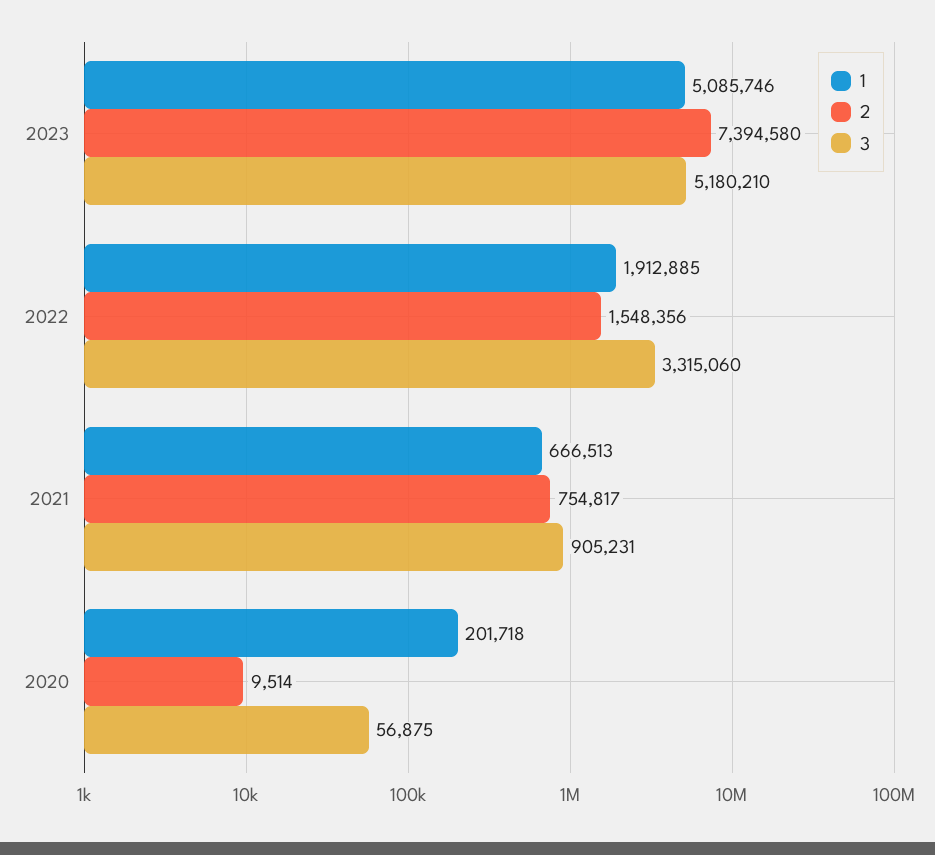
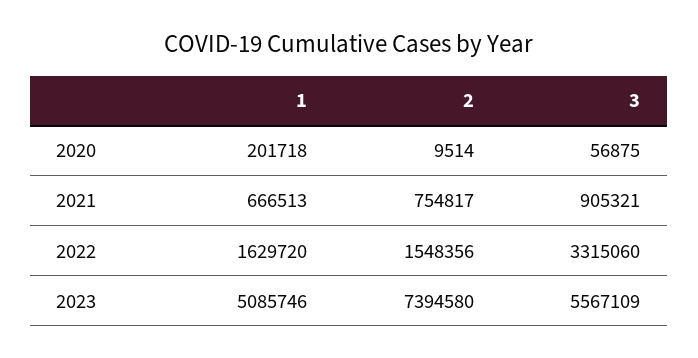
  {
    "1": {
      "2023": 5085746,
-     "2022": 1912885,
+     "2022": 1629720,
      "2021": 666513,
      "2020": 201718
    },
    "2": {
      "2023": 7394580,
      "2022": 1548356,
      "2021": 754817,
      "2020": 9514
    },
    "3": {
-     "2023": 5180210,
+     "2023": 5567109,
      "2022": 3315060,
-     "2021": 905231,
+     "2021": 905321,
      "2020": 56875
    }
  }

